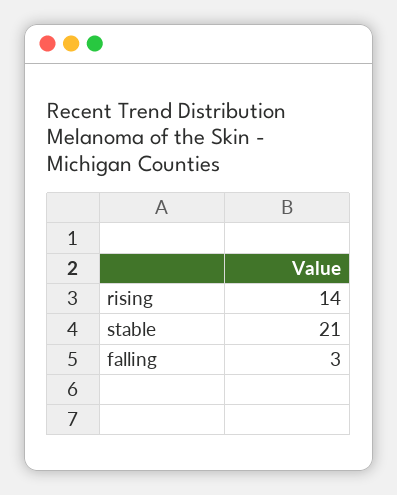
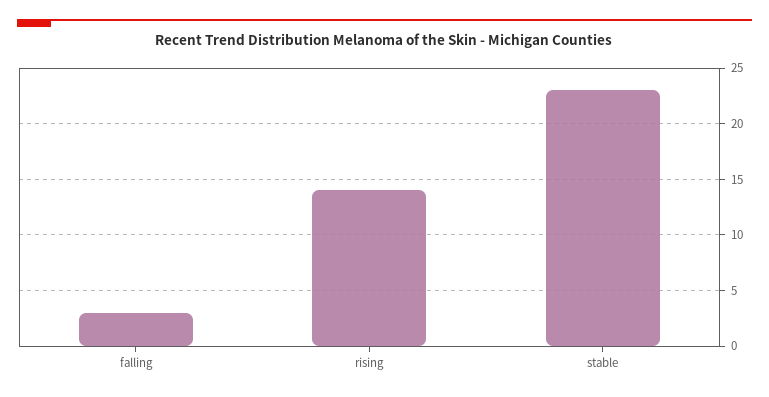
  {
    "rising": 14,
-   "stable": 21,
+   "stable": 23,
    "falling": 3
  }

